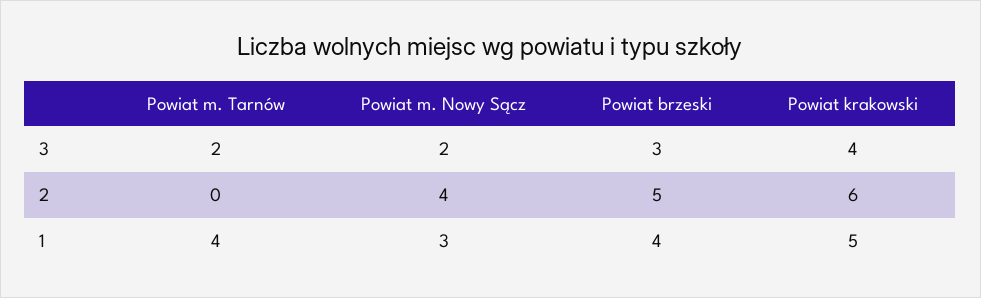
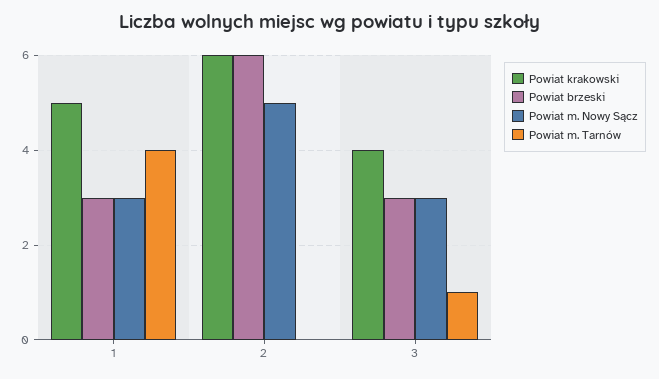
  {
    "Powiat m. Tarnów": {
-     "3": 2,
+     "3": 1,
      "2": 0,
      "1": 4
    },
    "Powiat m. Nowy Sącz": {
-     "3": 2,
+     "3": 3,
-     "2": 4,
+     "2": 5,
      "1": 3
    },
    "Powiat brzeski": {
      "3": 3,
-     "2": 5,
+     "2": 6,
-     "1": 4
+     "1": 3
    },
    "Powiat krakowski": {
      "3": 4,
      "2": 6,
      "1": 5
    }
  }

